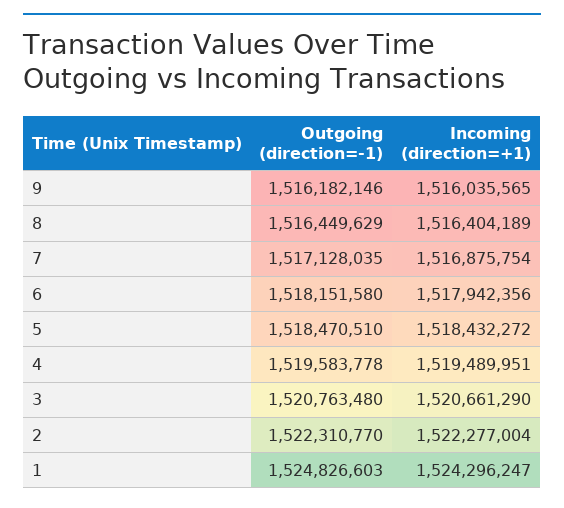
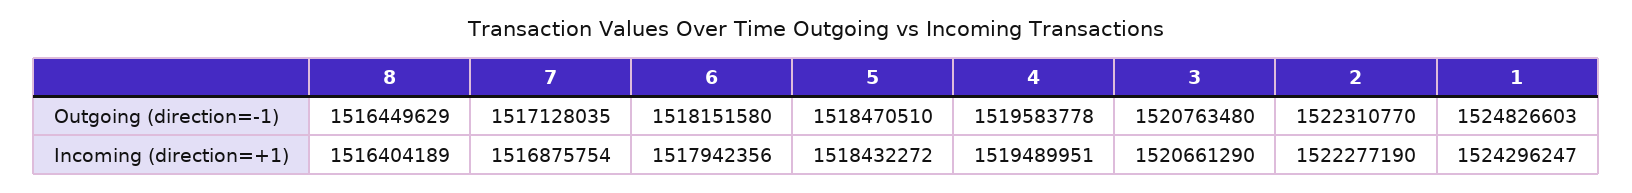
  {
    "Outgoing (direction=-1)": {
-     "9": 1516182146,
      "8": 1516449629,
      "7": 1517128035,
      "6": 1518151580,
      "5": 1518470510,
      "4": 1519583778,
      "3": 1520763480,
      "2": 1522310770,
      "1": 1524826603
    },
    "Incoming (direction=+1)": {
-     "9": 1516035565,
      "8": 1516404189,
      "7": 1516875754,
      "6": 1517942356,
      "5": 1518432272,
      "4": 1519489951,
      "3": 1520661290,
-     "2": 1522277004,
+     "2": 1522277190,
      "1": 1524296247
    }
  }

